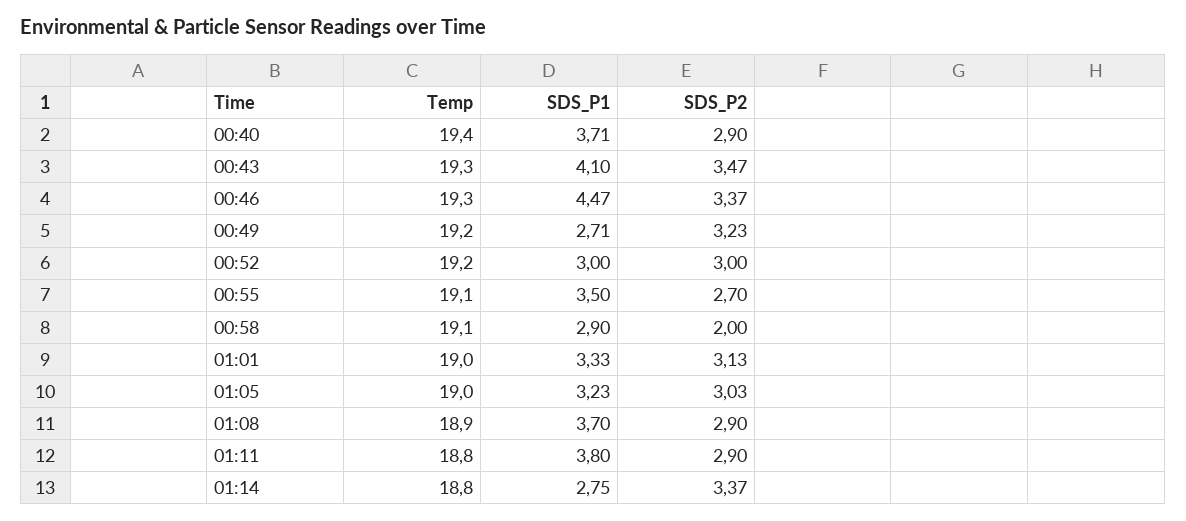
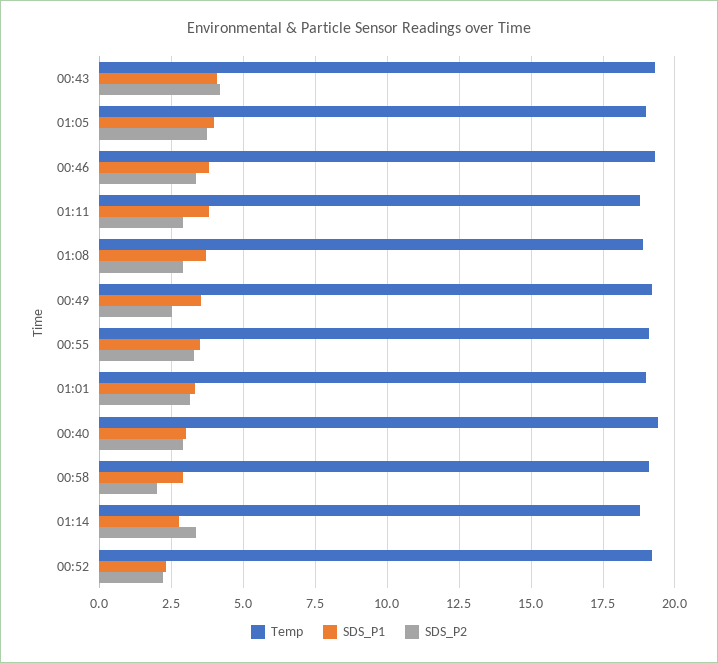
  {
    "Temp": {
      "00:40": 19.4,
      "00:43": 19.3,
      "00:46": 19.3,
      "00:49": 19.2,
      "00:52": 19.2,
      "00:55": 19.1,
      "00:58": 19.1,
      "01:01": 19,
      "01:05": 19,
      "01:08": 18.9,
      "01:11": 18.8,
      "01:14": 18.8
    },
    "SDS_P1": {
-     "00:40": 3.71,
+     "00:40": 3,
      "00:43": 4.1,
-     "00:46": 4.47,
+     "00:46": 3.75,
-     "00:49": 2.71,
+     "00:49": 3.5,
-     "00:52": 3,
+     "00:52": 2.25,
      "00:55": 3.5,
      "00:58": 2.9,
      "01:01": 3.33,
-     "01:05": 3.23,
+     "01:05": 4,
      "01:08": 3.7,
      "01:11": 3.8,
      "01:14": 2.75
    },
    "SDS_P2": {
      "00:40": 2.9,
-     "00:43": 3.47,
+     "00:43": 4.25,
      "00:46": 3.37,
-     "00:49": 3.23,
+     "00:49": 2.5,
-     "00:52": 3,
+     "00:52": 2.25,
-     "00:55": 2.7,
+     "00:55": 3.25,
      "00:58": 2,
      "01:01": 3.13,
-     "01:05": 3.03,
+     "01:05": 3.75,
      "01:08": 2.9,
      "01:11": 2.9,
      "01:14": 3.37
    }
  }

